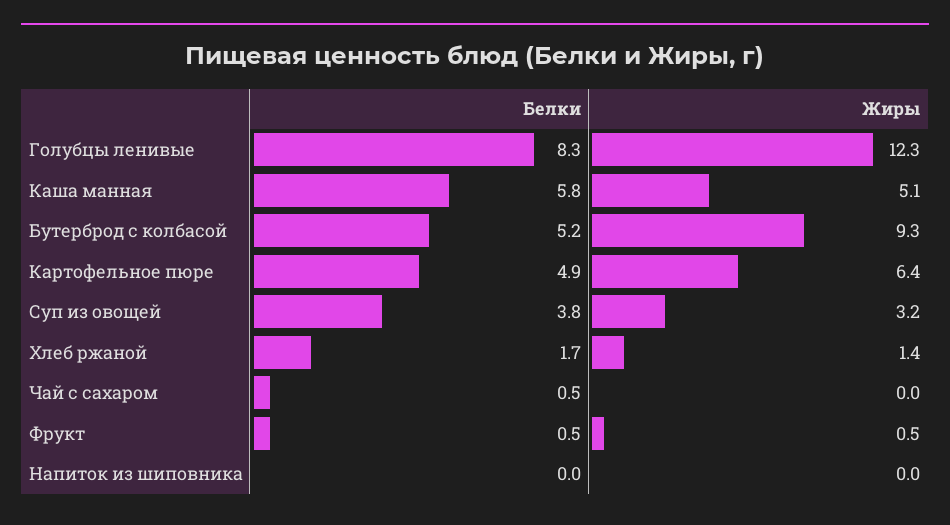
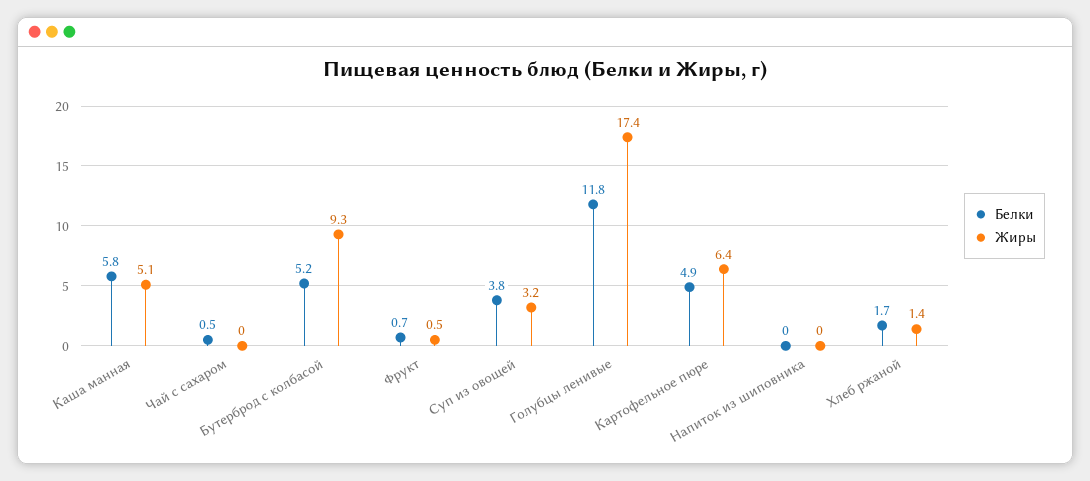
  {
    "Белки": {
-     "Голубцы ленивые": 8.3,
+     "Голубцы ленивые": 11.8,
      "Каша манная": 5.8,
      "Бутерброд с колбасой": 5.2,
      "Картофельное пюре": 4.9,
      "Суп из овощей": 3.8,
      "Хлеб ржаной": 1.7,
      "Чай с сахаром": 0.5,
-     "Фрукт": 0.5,
+     "Фрукт": 0.7,
      "Напиток из шиповника": 0
    },
    "Жиры": {
-     "Голубцы ленивые": 12.3,
+     "Голубцы ленивые": 17.4,
      "Каша манная": 5.1,
      "Бутерброд с колбасой": 9.3,
      "Картофельное пюре": 6.4,
      "Суп из овощей": 3.2,
      "Хлеб ржаной": 1.4,
      "Чай с сахаром": 0,
      "Фрукт": 0.5,
      "Напиток из шиповника": 0
    }
  }

